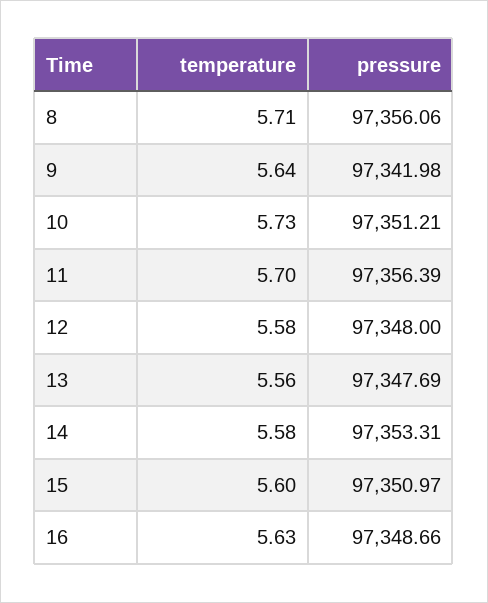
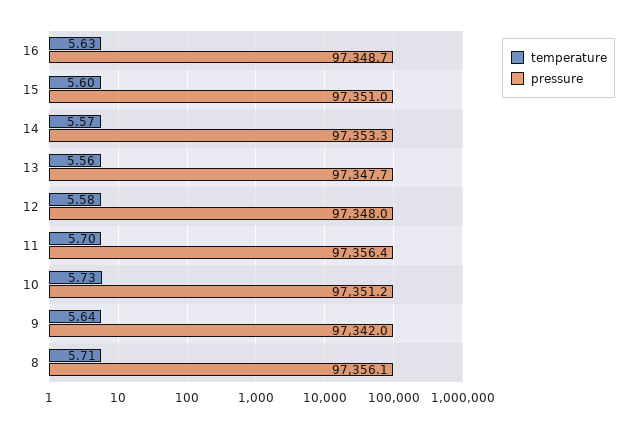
  {
    "temperature": {
      "8": 5.71,
      "9": 5.64,
      "10": 5.73,
      "11": 5.7,
      "12": 5.58,
      "13": 5.56,
-     "14": 5.58,
+     "14": 5.57,
      "15": 5.6,
      "16": 5.63
    },
    "pressure": {
      "8": 97356.06,
      "9": 97341.98,
      "10": 97351.21,
      "11": 97356.39,
      "12": 97348,
      "13": 97347.69,
      "14": 97353.31,
      "15": 97350.97,
      "16": 97348.66
    }
  }

